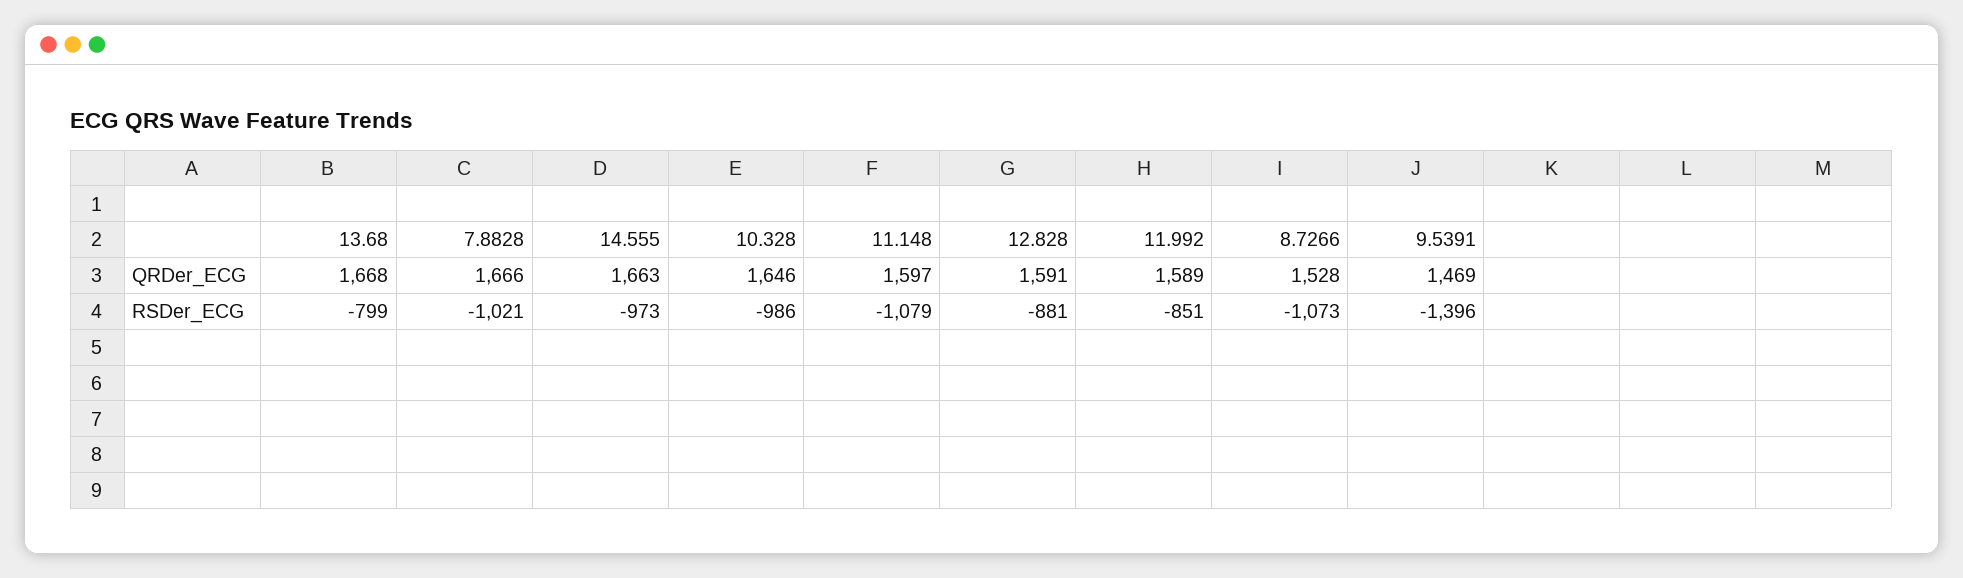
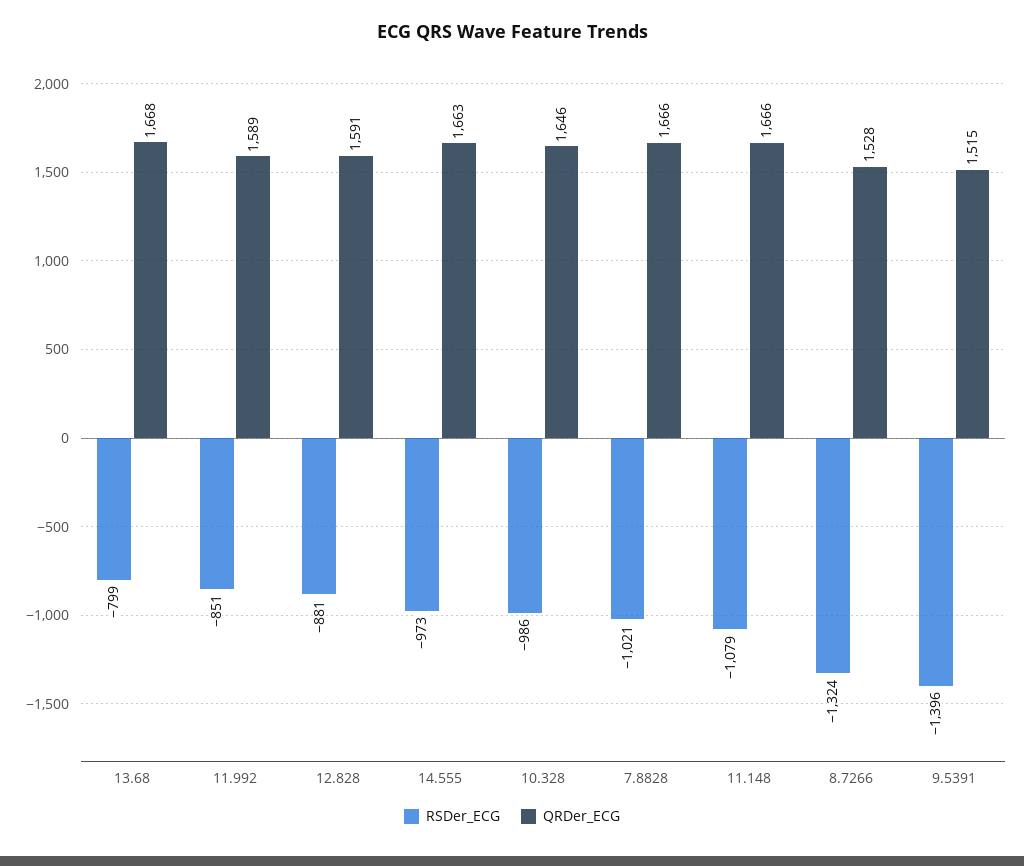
  {
    "QRDer_ECG": {
      "13.68": 1668,
      "7.8828": 1666,
      "14.555": 1663,
      "10.328": 1646,
-     "11.148": 1597,
+     "11.148": 1666,
      "12.828": 1591,
      "11.992": 1589,
      "8.7266": 1528,
-     "9.5391": 1469
+     "9.5391": 1515
    },
    "RSDer_ECG": {
      "13.68": -799,
      "7.8828": -1021,
      "14.555": -973,
      "10.328": -986,
      "11.148": -1079,
      "12.828": -881,
      "11.992": -851,
-     "8.7266": -1073,
+     "8.7266": -1324,
      "9.5391": -1396
    }
  }

